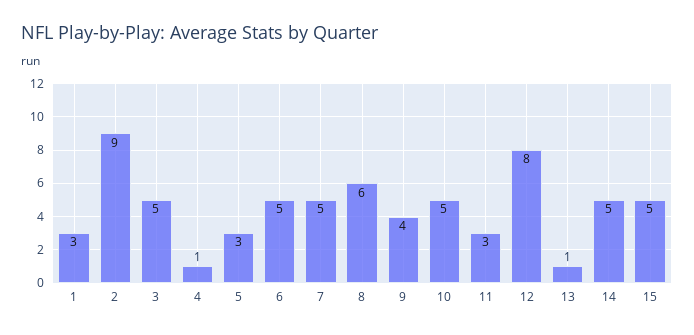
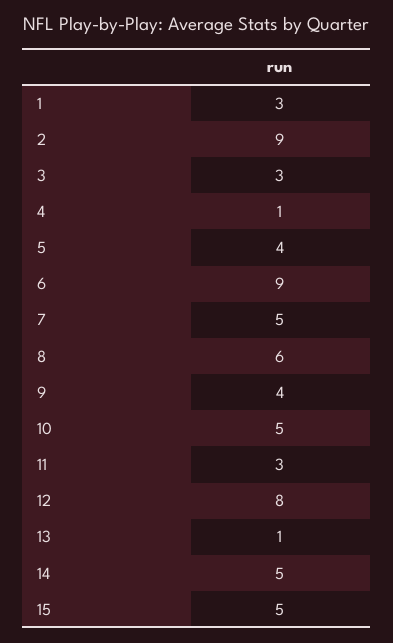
  {
    "1": 3,
    "2": 9,
-   "3": 5,
+   "3": 3,
    "4": 1,
-   "5": 3,
+   "5": 4,
-   "6": 5,
+   "6": 9,
    "7": 5,
    "8": 6,
    "9": 4,
    "10": 5,
    "11": 3,
    "12": 8,
    "13": 1,
    "14": 5,
    "15": 5
  }

